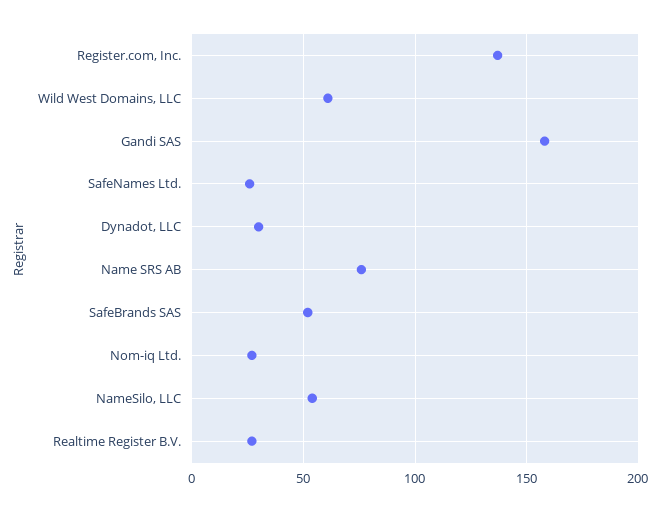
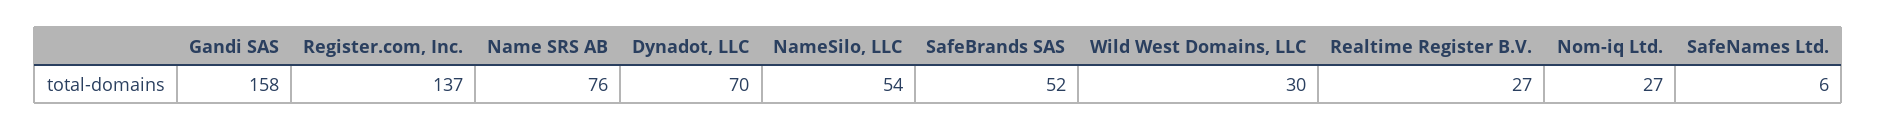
  {
    "Register.com, Inc.": 137,
-   "Wild West Domains, LLC": 60,
+   "Wild West Domains, LLC": 30,
    "Gandi SAS": 158,
-   "SafeNames Ltd.": 25,
+   "SafeNames Ltd.": 6,
-   "Dynadot, LLC": 30,
+   "Dynadot, LLC": 70,
    "Name SRS AB": 76,
    "SafeBrands SAS": 52,
    "Nom-iq Ltd.": 27,
    "NameSilo, LLC": 54,
    "Realtime Register B.V.": 27
  }

